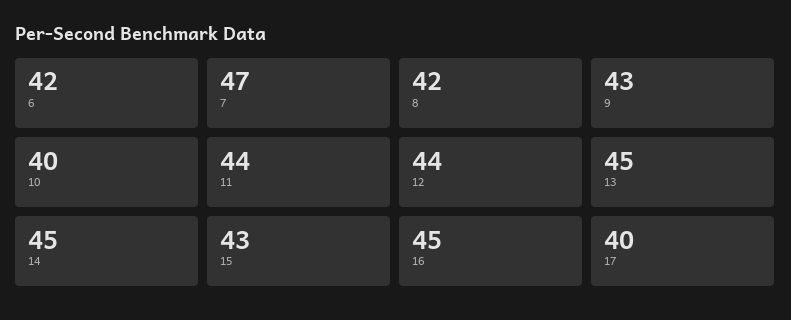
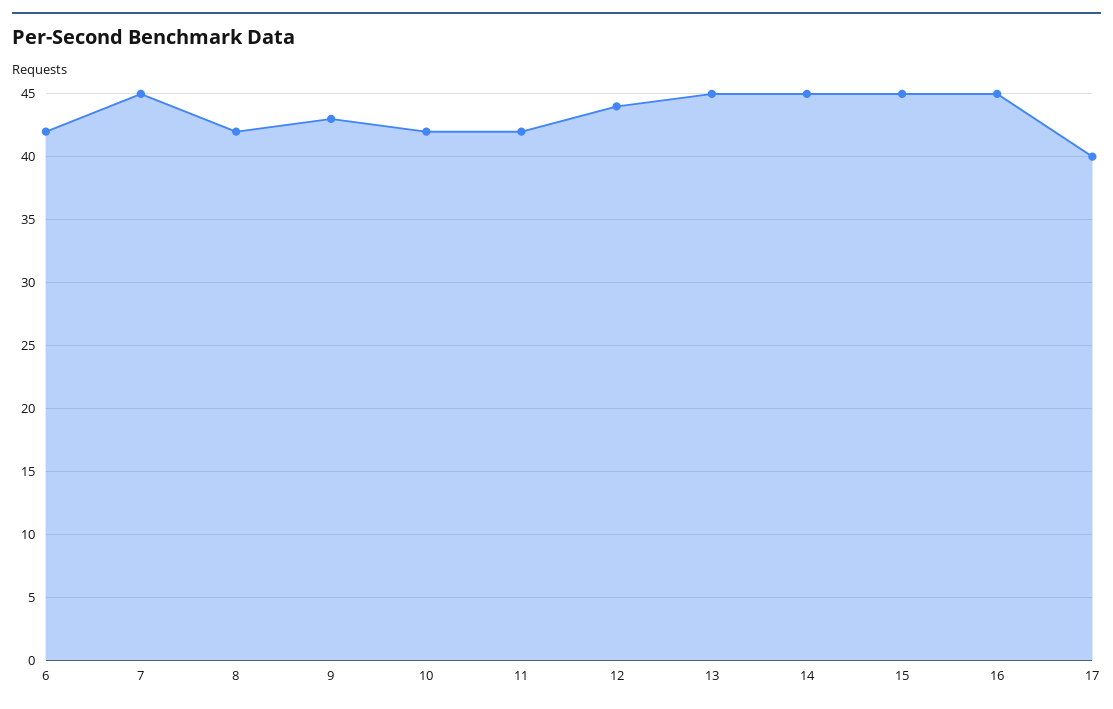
  {
    "6": 42,
-   "7": 47,
+   "7": 45,
    "8": 42,
    "9": 43,
-   "10": 40,
+   "10": 42,
-   "11": 44,
+   "11": 42,
    "12": 44,
    "13": 45,
    "14": 45,
-   "15": 43,
+   "15": 45,
    "16": 45,
    "17": 40
  }

